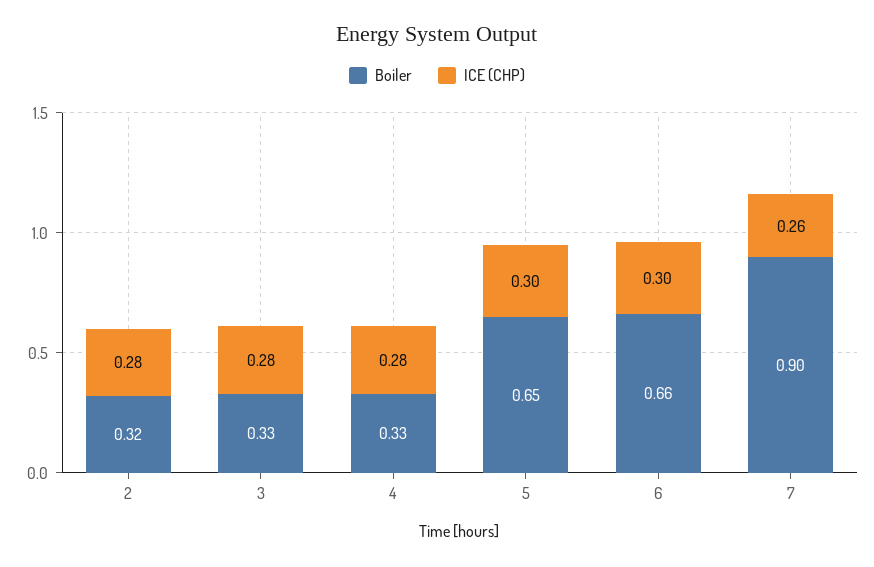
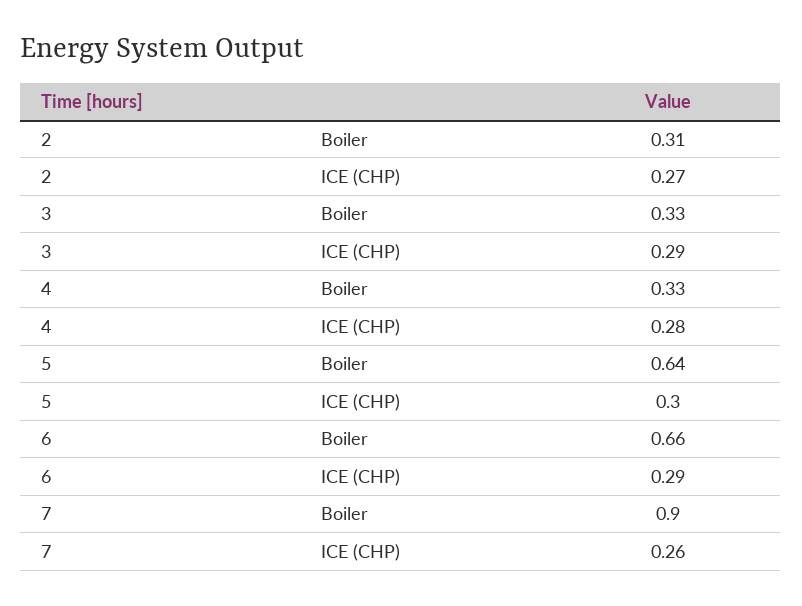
  {
    "Boiler": {
-     "2": 0.32,
+     "2": 0.31,
      "3": 0.33,
      "4": 0.33,
-     "5": 0.65,
+     "5": 0.64,
      "6": 0.66,
      "7": 0.9
    },
    "ICE (CHP)": {
-     "2": 0.28,
+     "2": 0.27,
-     "3": 0.28,
+     "3": 0.29,
      "4": 0.28,
      "5": 0.3,
-     "6": 0.3,
+     "6": 0.29,
      "7": 0.26
    }
  }

